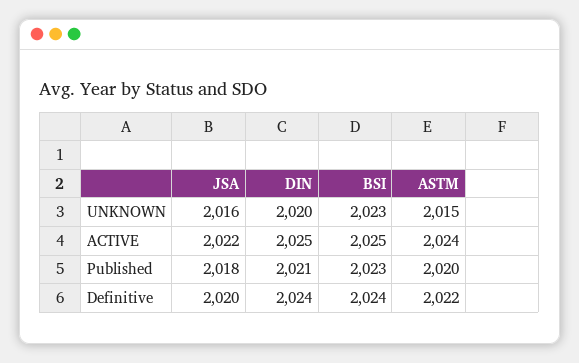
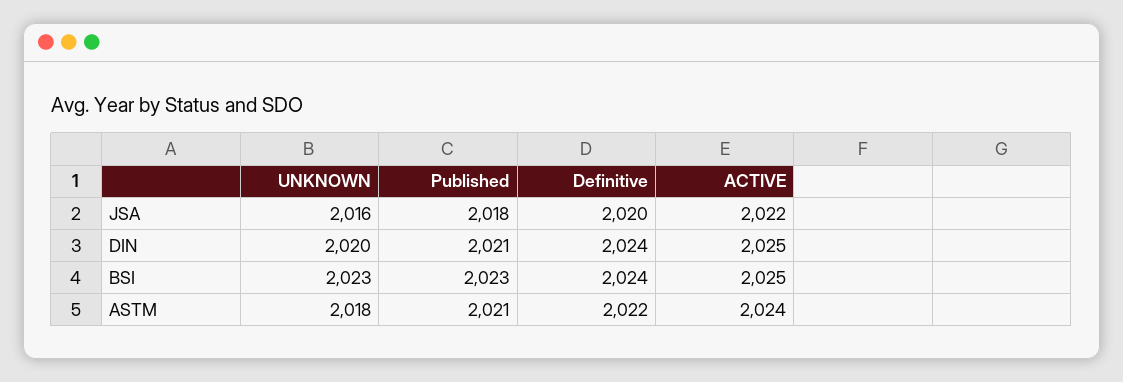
  {
    "JSA": {
      "UNKNOWN": 2016,
      "ACTIVE": 2022,
      "Published": 2018,
      "Definitive": 2020
    },
    "DIN": {
      "UNKNOWN": 2020,
      "ACTIVE": 2025,
      "Published": 2021,
      "Definitive": 2024
    },
    "BSI": {
      "UNKNOWN": 2023,
      "ACTIVE": 2025,
      "Published": 2023,
      "Definitive": 2024
    },
    "ASTM": {
-     "UNKNOWN": 2015,
+     "UNKNOWN": 2018,
      "ACTIVE": 2024,
-     "Published": 2020,
+     "Published": 2021,
      "Definitive": 2022
    }
  }

